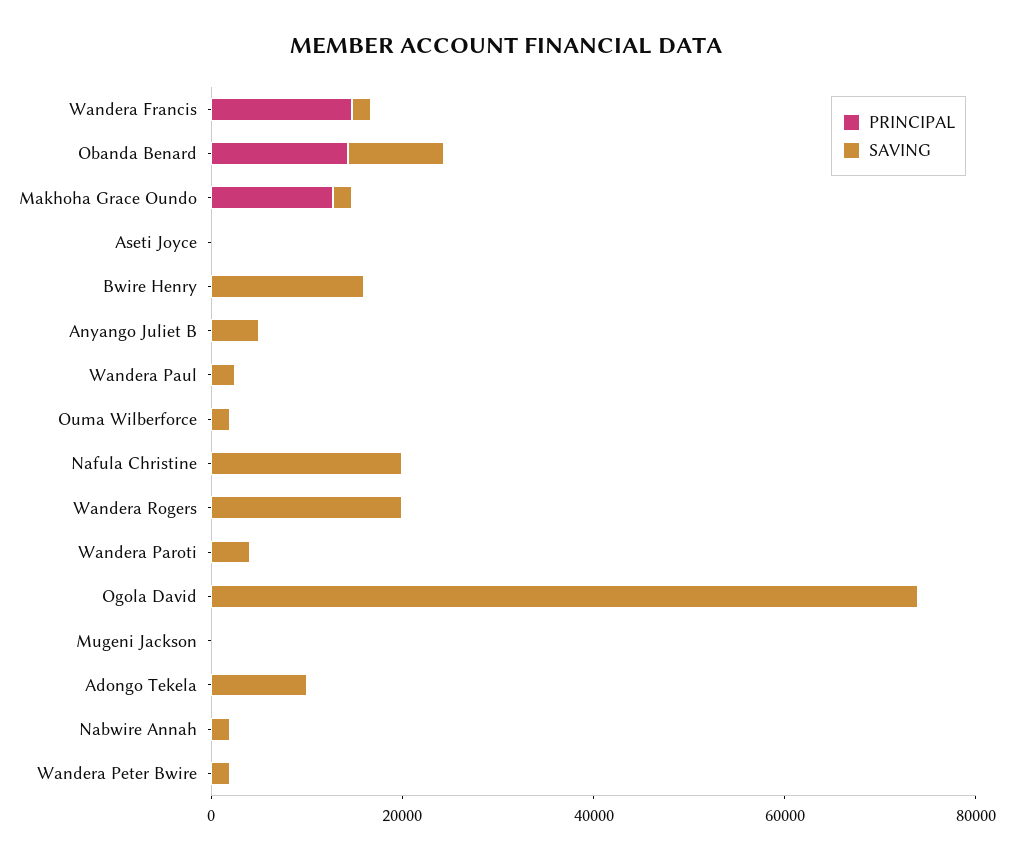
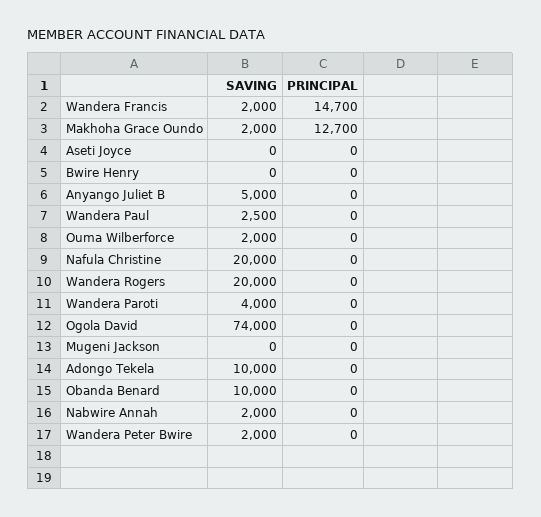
  {
    "PRINCIPAL": {
      "Wandera Francis": 14700,
-     "Obanda Benard": 15000,
+     "Obanda Benard": 0,
      "Makhoha Grace Oundo": 12700,
      "Aseti Joyce": 0,
      "Bwire Henry": 0,
      "Anyango Juliet B": 0,
      "Wandera Paul": 0,
      "Ouma Wilberforce": 0,
      "Nafula Christine": 0,
      "Wandera Rogers": 0,
      "Wandera Paroti": 0,
      "Ogola David": 0,
      "Mugeni Jackson": 0,
      "Adongo Tekela": 0,
      "Nabwire Annah": 0,
      "Wandera Peter Bwire": 0
    },
    "SAVING": {
      "Wandera Francis": 2000,
      "Obanda Benard": 10000,
      "Makhoha Grace Oundo": 2000,
      "Aseti Joyce": 0,
-     "Bwire Henry": 15000,
+     "Bwire Henry": 0,
      "Anyango Juliet B": 5000,
      "Wandera Paul": 2500,
      "Ouma Wilberforce": 2000,
      "Nafula Christine": 20000,
      "Wandera Rogers": 20000,
      "Wandera Paroti": 4000,
      "Ogola David": 74000,
      "Mugeni Jackson": 0,
      "Adongo Tekela": 10000,
      "Nabwire Annah": 2000,
      "Wandera Peter Bwire": 2000
    }
  }

